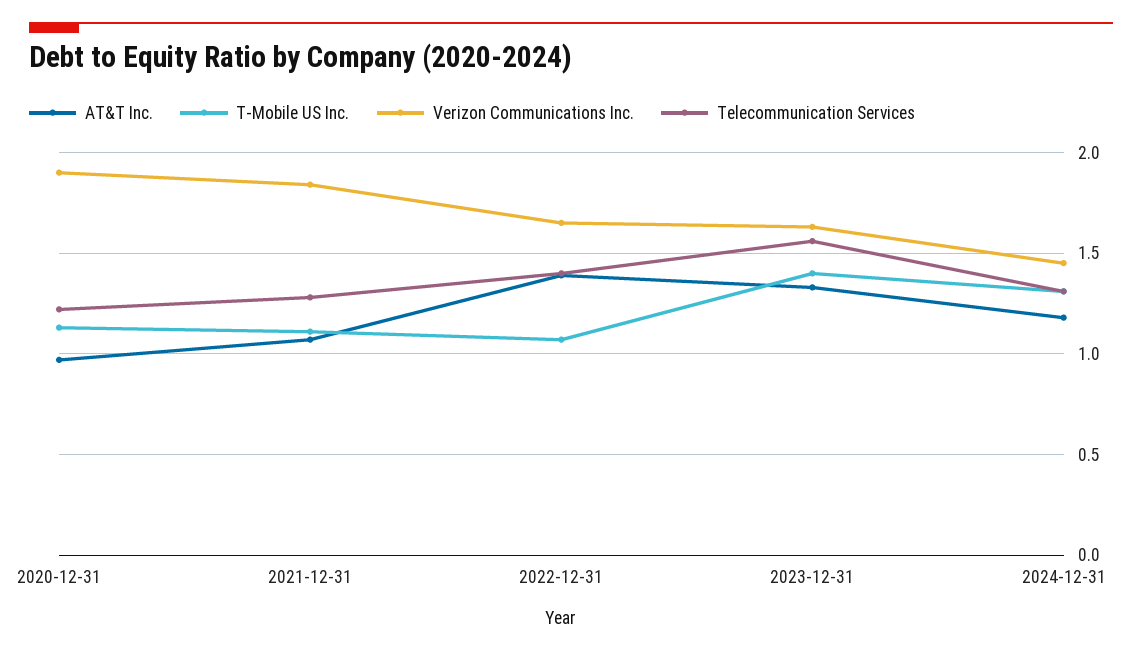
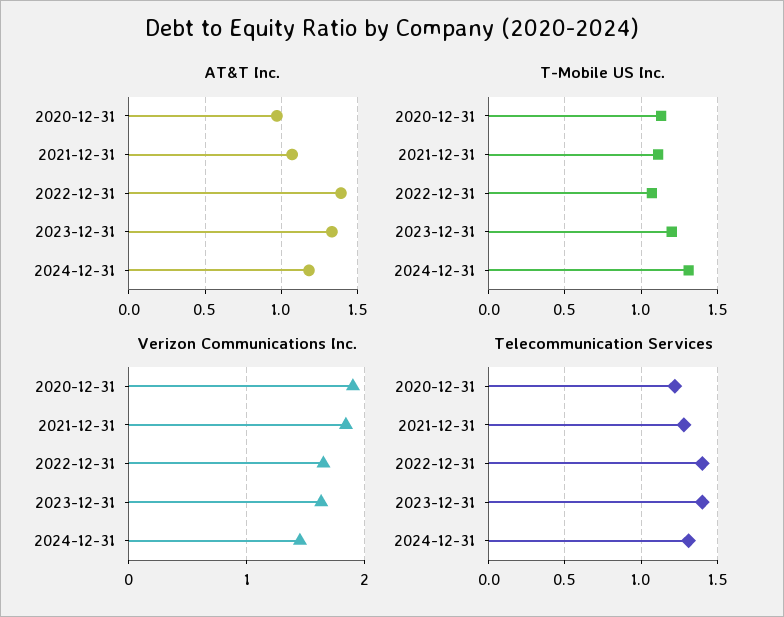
  {
    "AT&T Inc.": {
      "2020-12-31": 0.95,
      "2021-12-31": 1.05,
      "2022-12-31": 1.4,
      "2023-12-31": 1.35,
      "2024-12-31": 1.2
    },
    "T-Mobile US Inc.": {
      "2020-12-31": 1.15,
      "2021-12-31": 1.1,
      "2022-12-31": 1.05,
-     "2023-12-31": 1.4,
+     "2023-12-31": 1.2,
      "2024-12-31": 1.3
    },
    "Verizon Communications Inc.": {
      "2020-12-31": 1.9,
      "2021-12-31": 1.85,
      "2022-12-31": 1.65,
      "2023-12-31": 1.65,
      "2024-12-31": 1.45
    },
    "Telecommunication Services": {
      "2020-12-31": 1.2,
      "2021-12-31": 1.3,
      "2022-12-31": 1.4,
-     "2023-12-31": 1.55,
+     "2023-12-31": 1.4,
      "2024-12-31": 1.3
    }
  }

